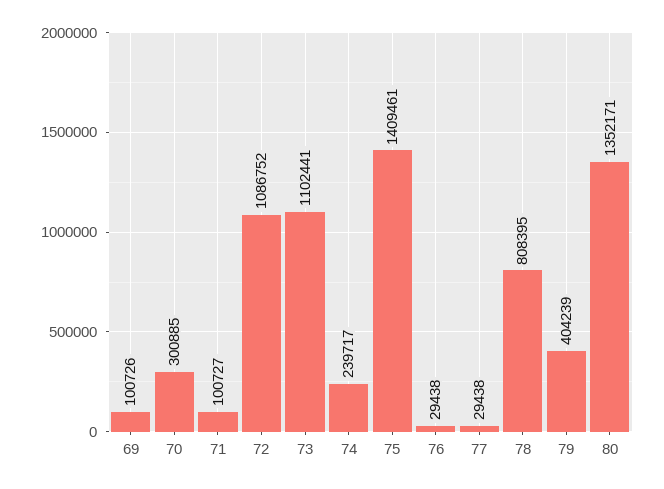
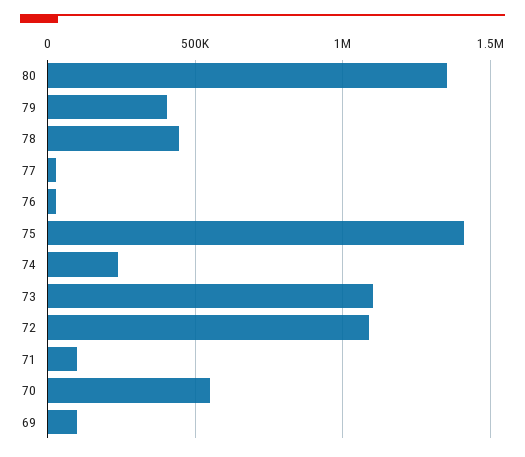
  {
    "69": 100726,
-   "70": 300885,
+   "70": 550000,
    "71": 100727,
    "72": 1086752,
    "73": 1102441,
    "74": 239717,
    "75": 1409461,
    "76": 29438,
    "77": 29438,
-   "78": 808395,
+   "78": 450000,
    "79": 404239,
    "80": 1352171
  }

